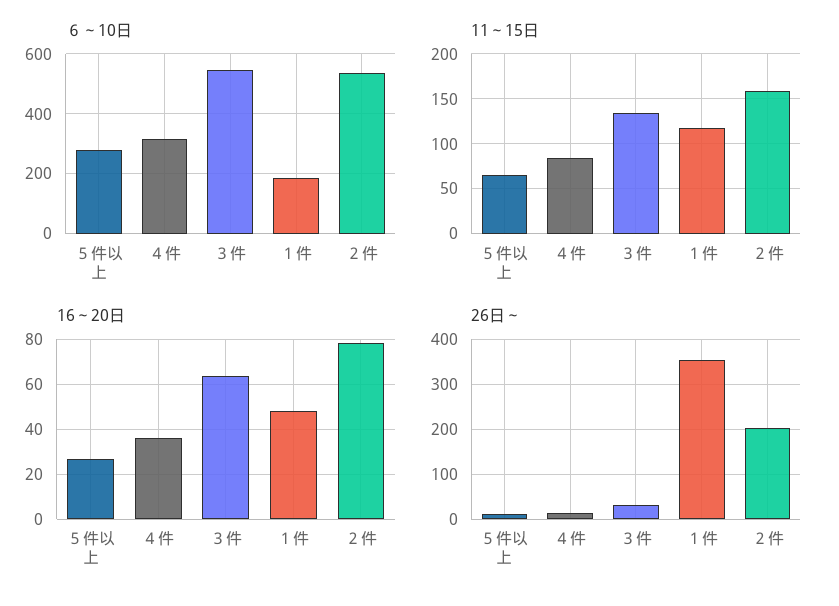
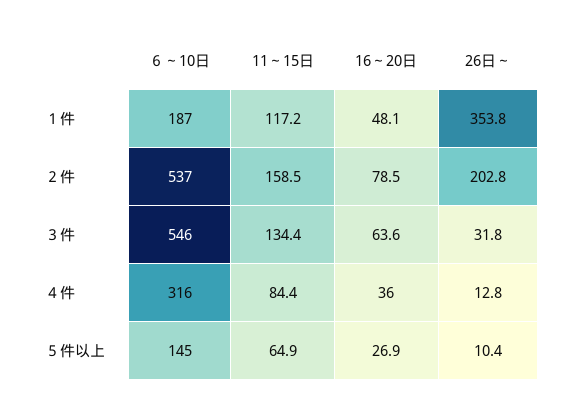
  {
    "６～10日": {
-     "５件以上": 275,
+     "５件以上": 145,
      "４件": 316,
      "３件": 546,
      "１件": 187,
      "２件": 537
    },
    "11～15日": {
      "５件以上": 64.9,
      "４件": 84.4,
      "３件": 134.4,
      "１件": 117.2,
      "２件": 158.5
    },
    "16～20日": {
      "５件以上": 26.9,
      "４件": 36,
      "３件": 63.6,
      "１件": 48.1,
      "２件": 78.5
    },
    "26日～": {
      "５件以上": 10.4,
      "４件": 12.8,
      "３件": 31.8,
      "１件": 353.8,
      "２件": 202.8
    }
  }

